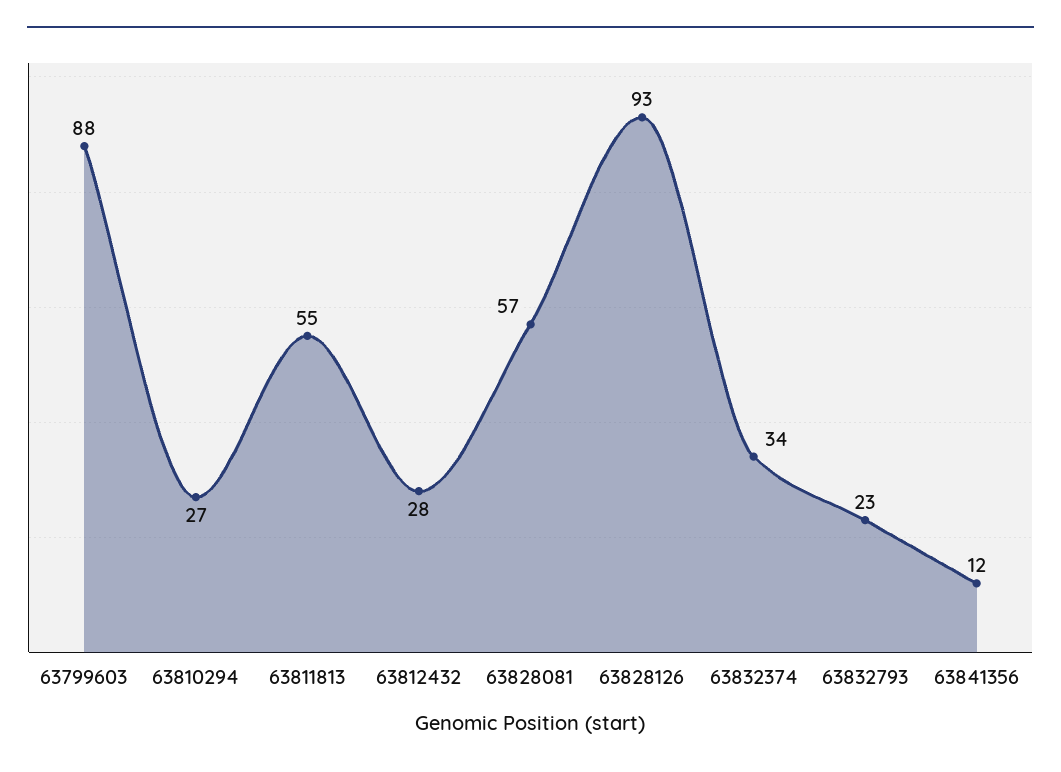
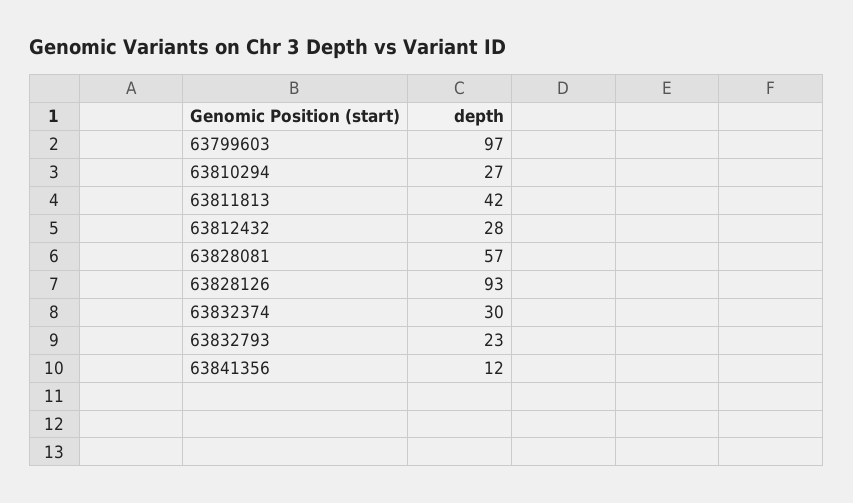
  {
-   "63799603": 88,
+   "63799603": 97,
    "63810294": 27,
-   "63811813": 55,
+   "63811813": 42,
    "63812432": 28,
    "63828081": 57,
    "63828126": 93,
-   "63832374": 34,
+   "63832374": 30,
    "63832793": 23,
    "63841356": 12
  }

